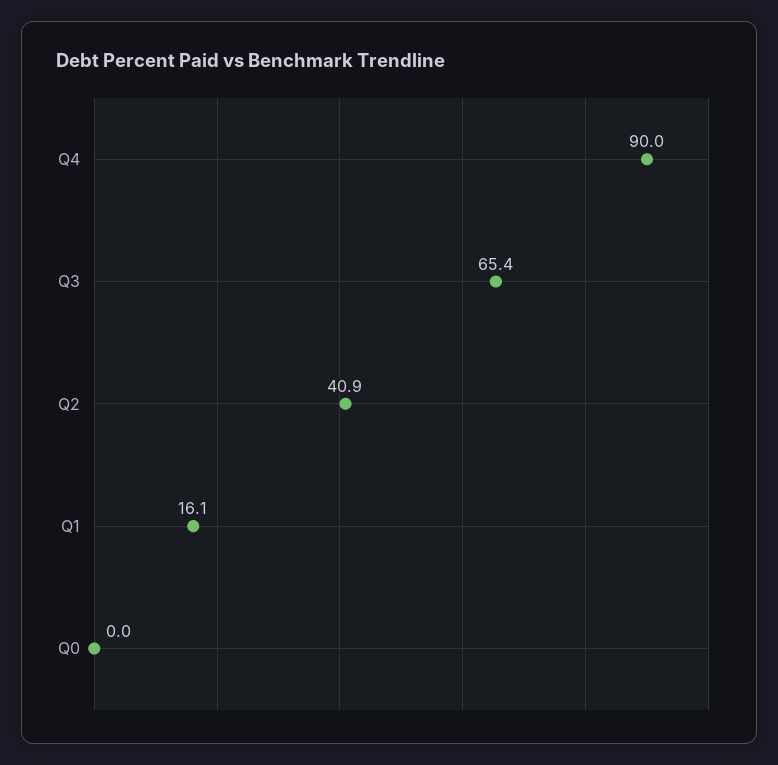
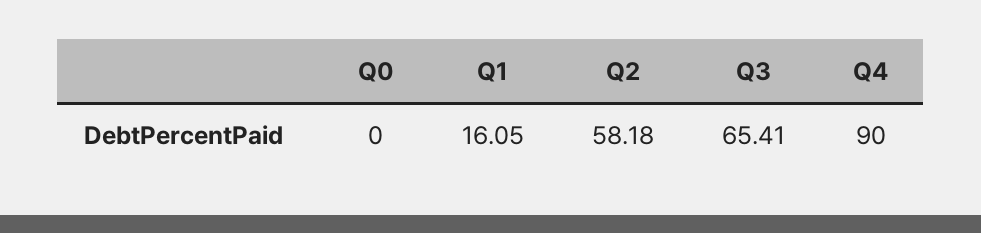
  {
    "Q4": 90,
    "Q3": 65.41,
-   "Q2": 40.9,
+   "Q2": 58.18,
    "Q1": 16.05,
    "Q0": 0
  }

